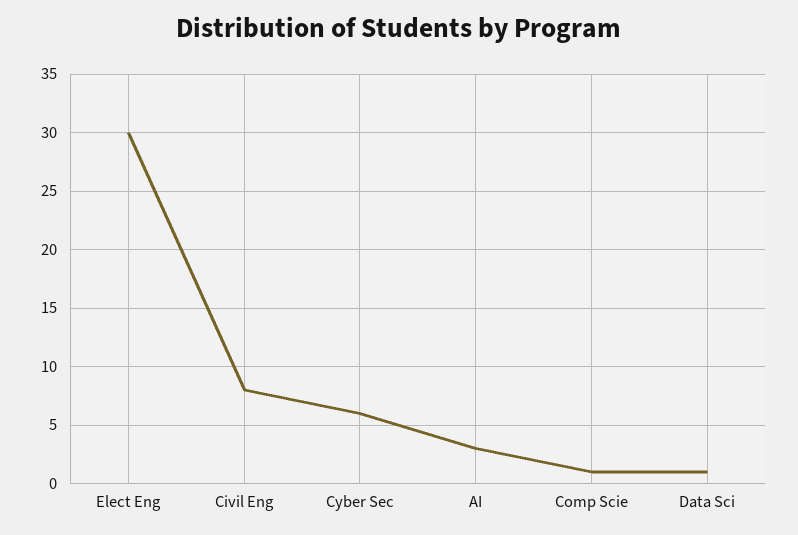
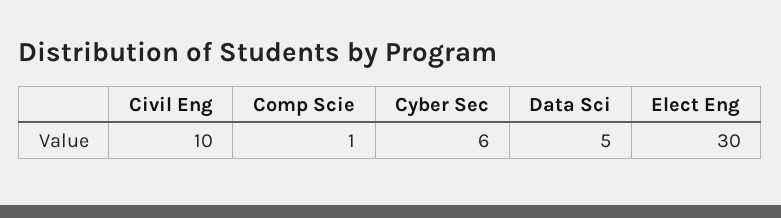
  {
    "Elect Eng": 30,
-   "Civil Eng": 8,
+   "Civil Eng": 10,
    "Cyber Sec": 6,
-   "AI": 3,
    "Comp Scie": 1,
-   "Data Sci": 1
+   "Data Sci": 5
  }

